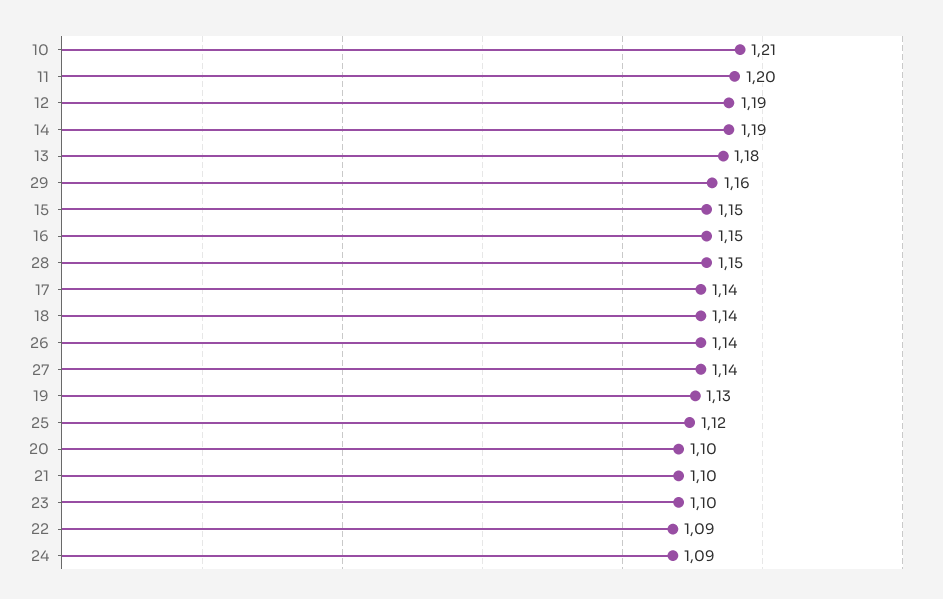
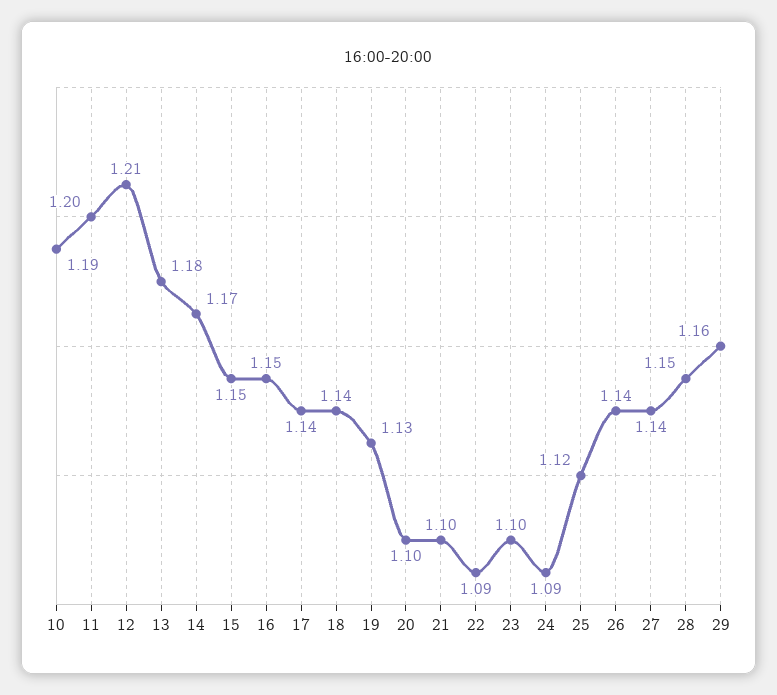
  {
-   "10": 1.21,
+   "10": 1.19,
    "11": 1.2,
-   "12": 1.19,
+   "12": 1.21,
-   "14": 1.19,
+   "14": 1.17,
    "13": 1.18,
    "29": 1.16,
    "15": 1.15,
    "16": 1.15,
    "28": 1.15,
    "17": 1.14,
    "18": 1.14,
    "26": 1.14,
    "27": 1.14,
    "19": 1.13,
    "25": 1.12,
    "20": 1.1,
    "21": 1.1,
    "23": 1.1,
    "22": 1.09,
    "24": 1.09
  }

